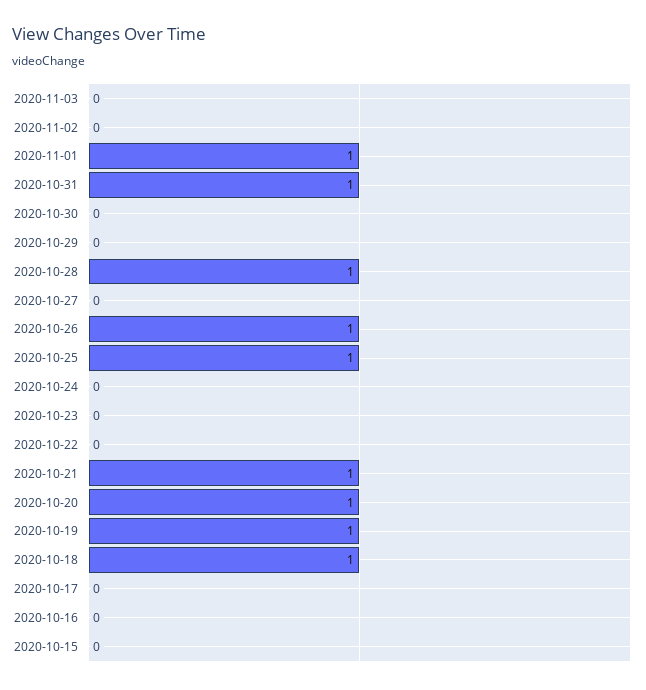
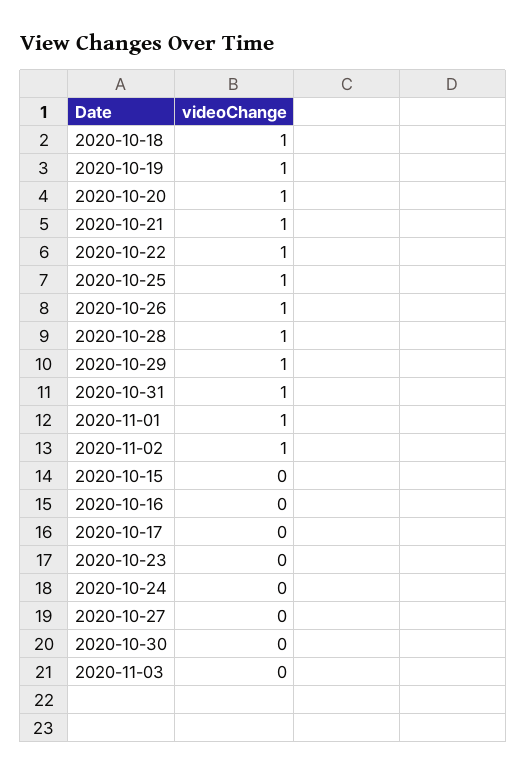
  {
    "2020-11-03": 0,
-   "2020-11-02": 0,
+   "2020-11-02": 1,
    "2020-11-01": 1,
    "2020-10-31": 1,
    "2020-10-30": 0,
-   "2020-10-29": 0,
+   "2020-10-29": 1,
    "2020-10-28": 1,
    "2020-10-27": 0,
    "2020-10-26": 1,
    "2020-10-25": 1,
    "2020-10-24": 0,
    "2020-10-23": 0,
-   "2020-10-22": 0,
+   "2020-10-22": 1,
    "2020-10-21": 1,
    "2020-10-20": 1,
    "2020-10-19": 1,
    "2020-10-18": 1,
    "2020-10-17": 0,
    "2020-10-16": 0,
    "2020-10-15": 0
  }

